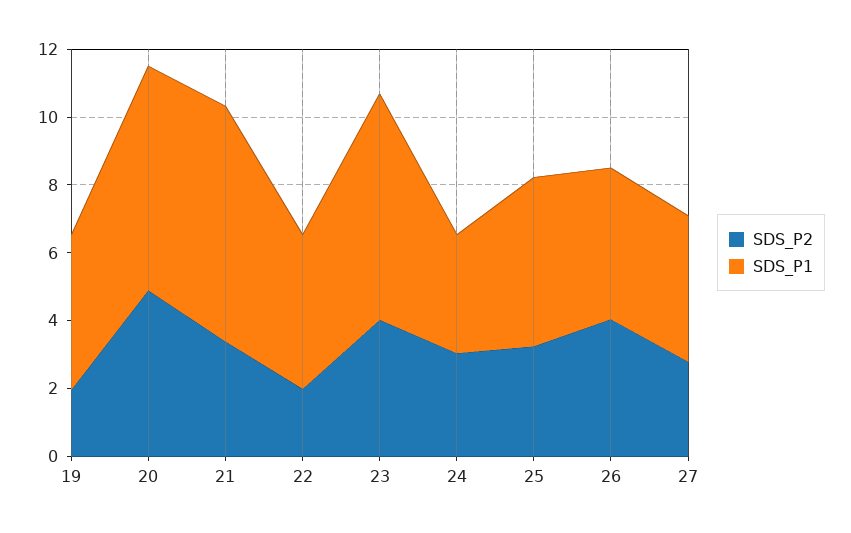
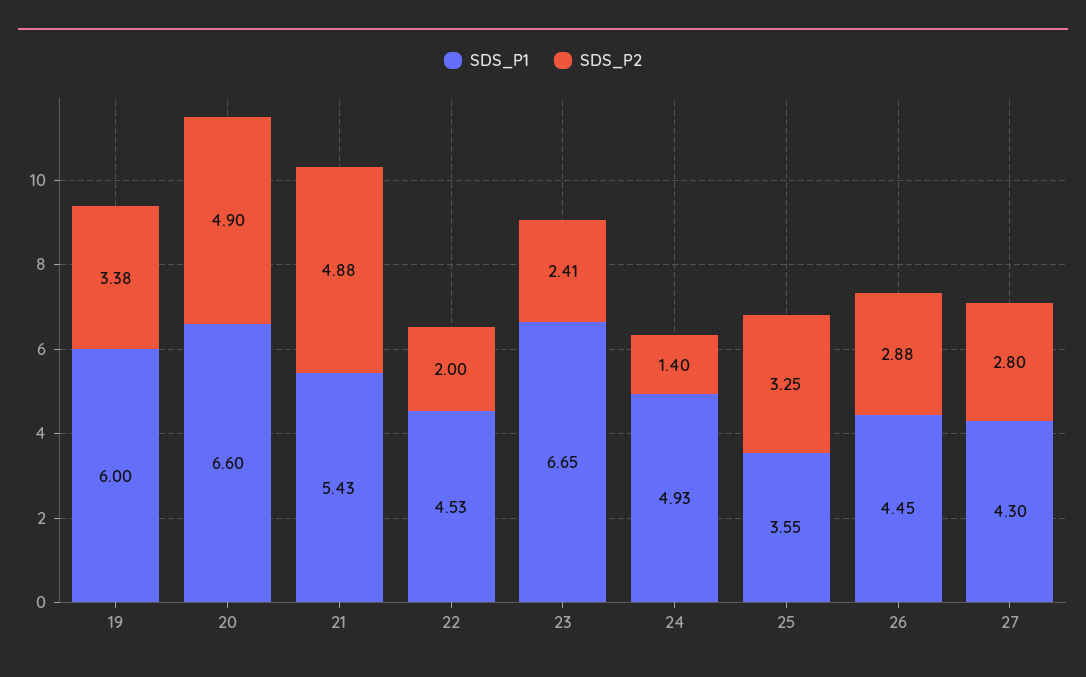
  {
    "SDS_P2": {
-     "19": 2,
+     "19": 3.38,
      "20": 4.9,
-     "21": 3.5,
+     "21": 4.88,
      "22": 2,
-     "23": 4,
+     "23": 2.41,
-     "24": 3,
+     "24": 1.4,
      "25": 3.25,
-     "26": 4,
+     "26": 2.88,
      "27": 2.8
    },
    "SDS_P1": {
-     "19": 4.5,
+     "19": 6,
      "20": 6.6,
-     "21": 7,
+     "21": 5.43,
      "22": 4.53,
      "23": 6.65,
-     "24": 3.5,
+     "24": 4.93,
-     "25": 5,
+     "25": 3.55,
      "26": 4.45,
      "27": 4.3
    }
  }

